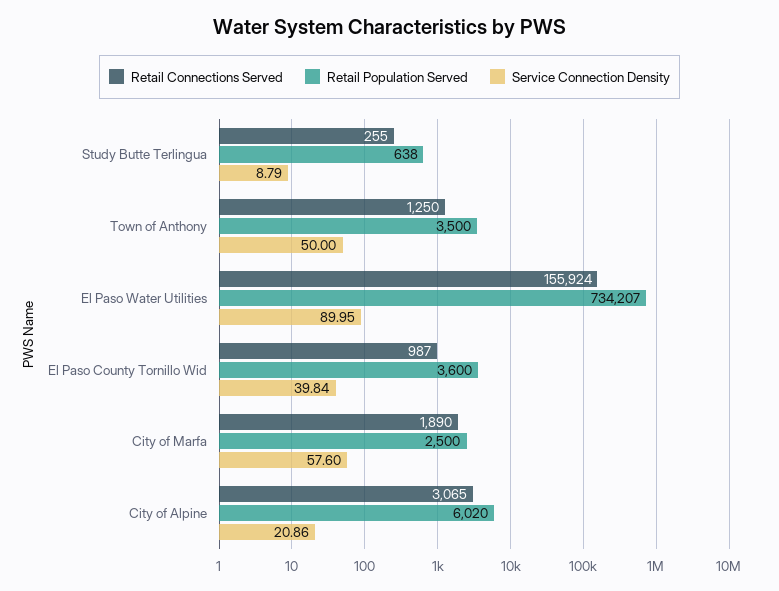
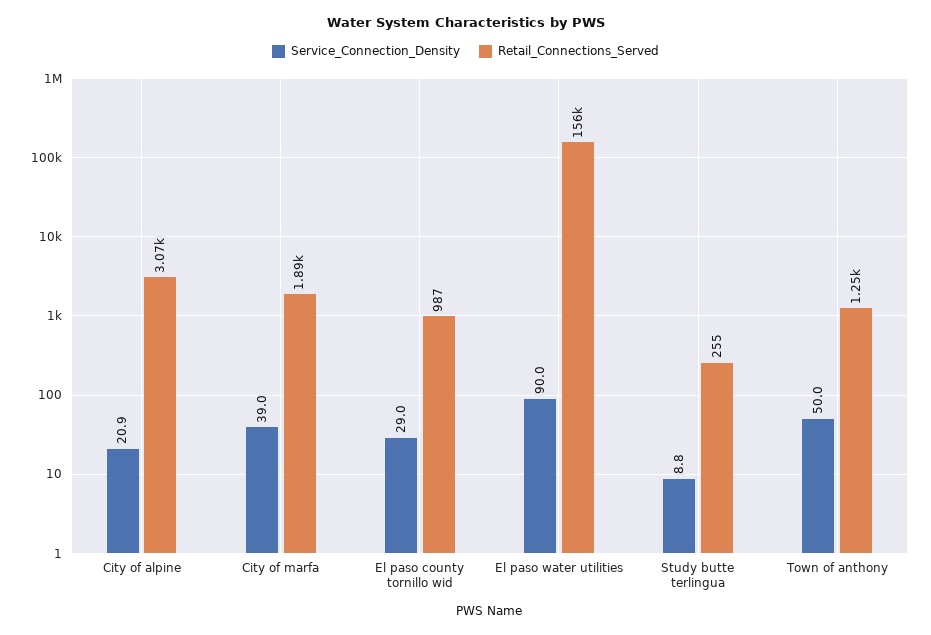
  {
    "Retail Connections Served": {
      "Study Butte Terlingua": 255,
      "Town of Anthony": 1250,
      "El Paso Water Utilities": 155924,
      "El Paso County Tornillo Wid": 987,
      "City of Marfa": 1890,
      "City of Alpine": 3065
    },
-   "Retail Population Served": {
-     "Study Butte Terlingua": 638,
-     "Town of Anthony": 3500,
-     "El Paso Water Utilities": 734207,
-     "El Paso County Tornillo Wid": 3600,
-     "City of Marfa": 2500,
-     "City of Alpine": 6020
-   },
    "Service Connection Density": {
      "Study Butte Terlingua": 8.79,
      "Town of Anthony": 50,
      "El Paso Water Utilities": 89.95,
-     "El Paso County Tornillo Wid": 39.84,
+     "El Paso County Tornillo Wid": 29,
-     "City of Marfa": 57.6,
+     "City of Marfa": 39,
      "City of Alpine": 20.86
    }
  }

